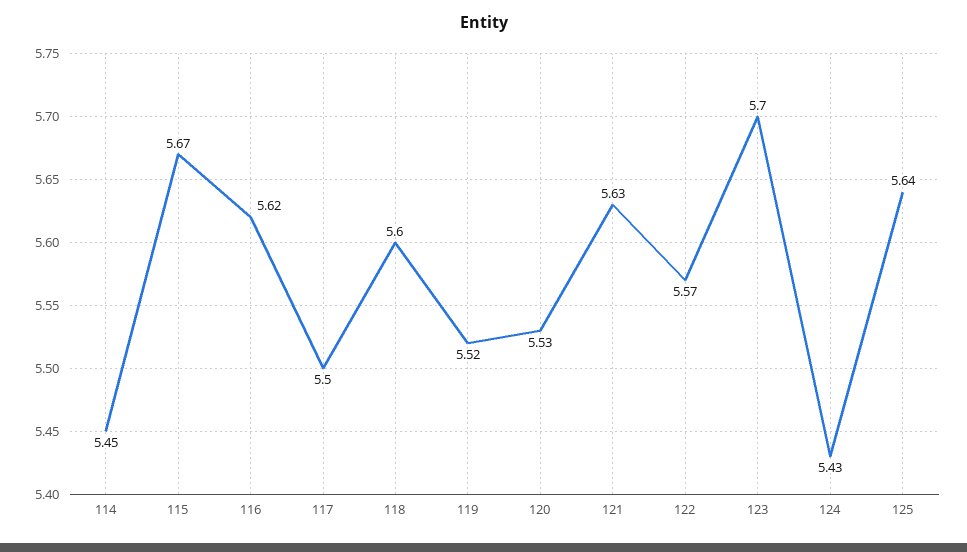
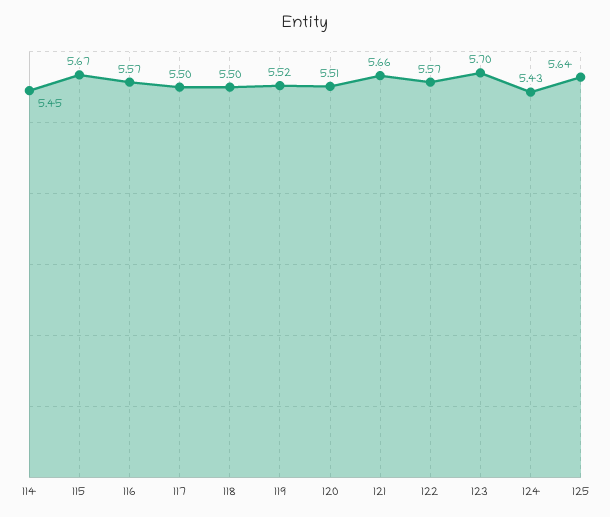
  {
    "114": 5.45,
    "115": 5.67,
-   "116": 5.62,
+   "116": 5.57,
    "117": 5.5,
-   "118": 5.6,
+   "118": 5.5,
    "119": 5.52,
-   "120": 5.53,
+   "120": 5.51,
-   "121": 5.63,
+   "121": 5.66,
    "122": 5.57,
    "123": 5.7,
    "124": 5.43,
    "125": 5.64
  }

